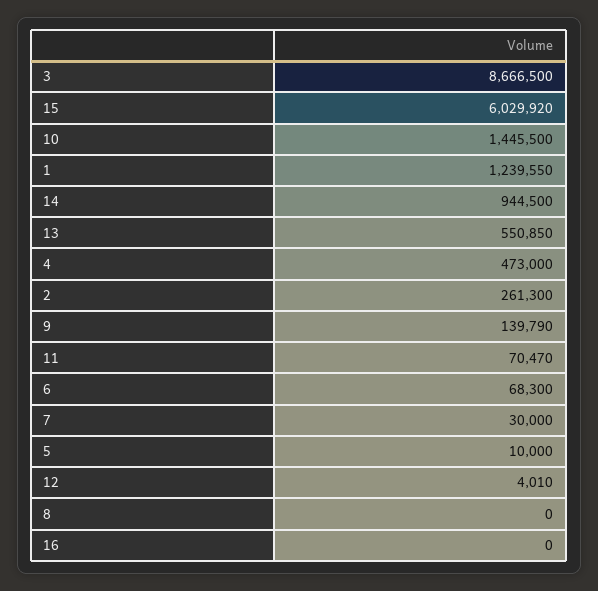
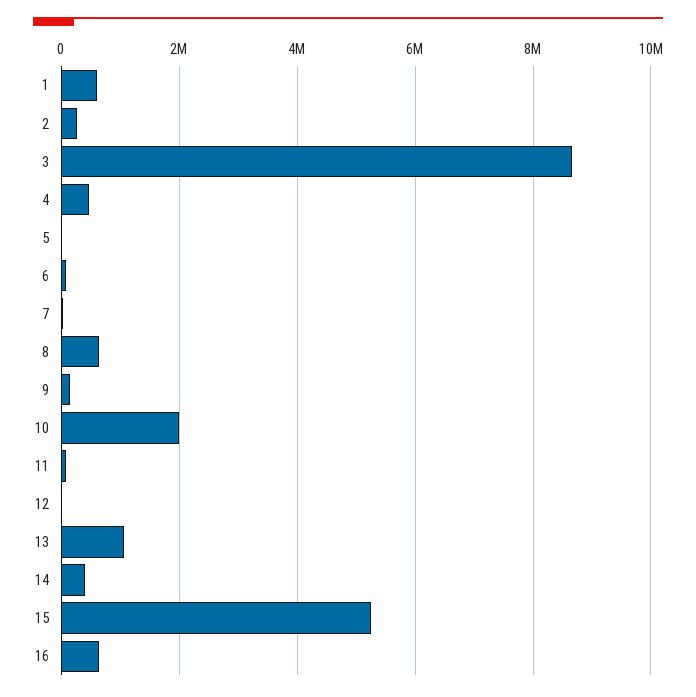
  {
    "3": 8666500,
-   "15": 6029920,
+   "15": 5200000,
-   "10": 1445500,
+   "10": 2000000,
-   "1": 1239550,
+   "1": 600000,
-   "14": 944500,
+   "14": 400000,
-   "13": 550850,
+   "13": 1000000,
    "4": 473000,
    "2": 261300,
    "9": 139790,
    "11": 70470,
    "6": 68300,
    "7": 30000,
    "5": 10000,
    "12": 4010,
-   "8": 0,
+   "8": 600000,
-   "16": 0
+   "16": 600000
  }

